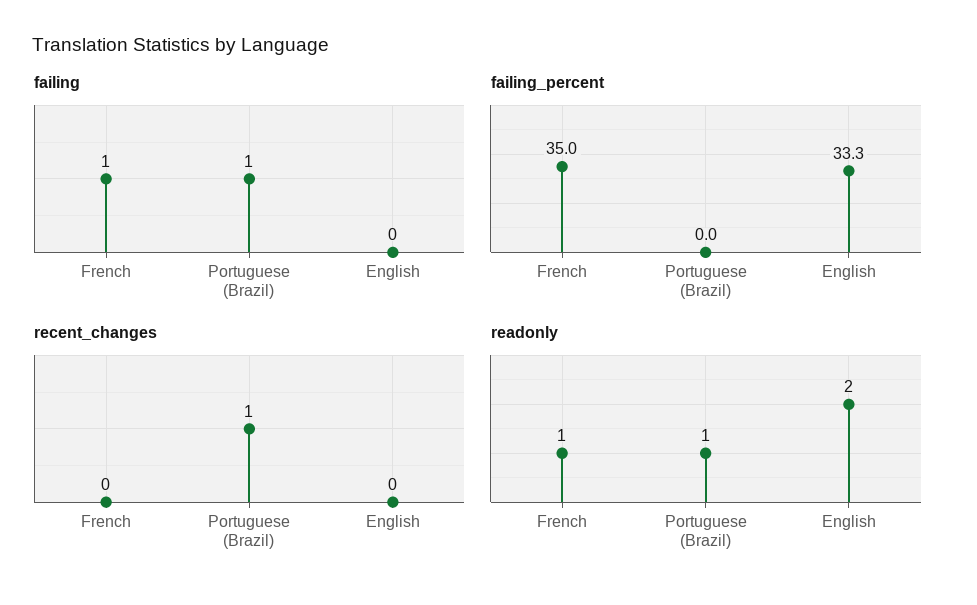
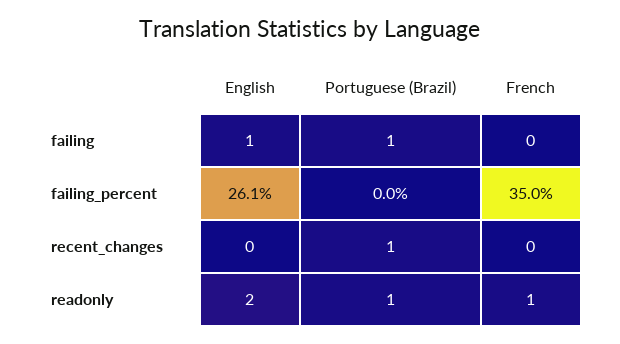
  {
    "failing": {
-     "French": 1,
+     "French": 0,
      "Portuguese (Brazil)": 1,
-     "English": 0
+     "English": 1
    },
    "failing_percent": {
      "French": 35,
      "Portuguese (Brazil)": 0,
-     "English": 33.3
+     "English": 26.1
    },
    "recent_changes": {
      "French": 0,
      "Portuguese (Brazil)": 1,
      "English": 0
    },
    "readonly": {
      "French": 1,
      "Portuguese (Brazil)": 1,
      "English": 2
    }
  }

